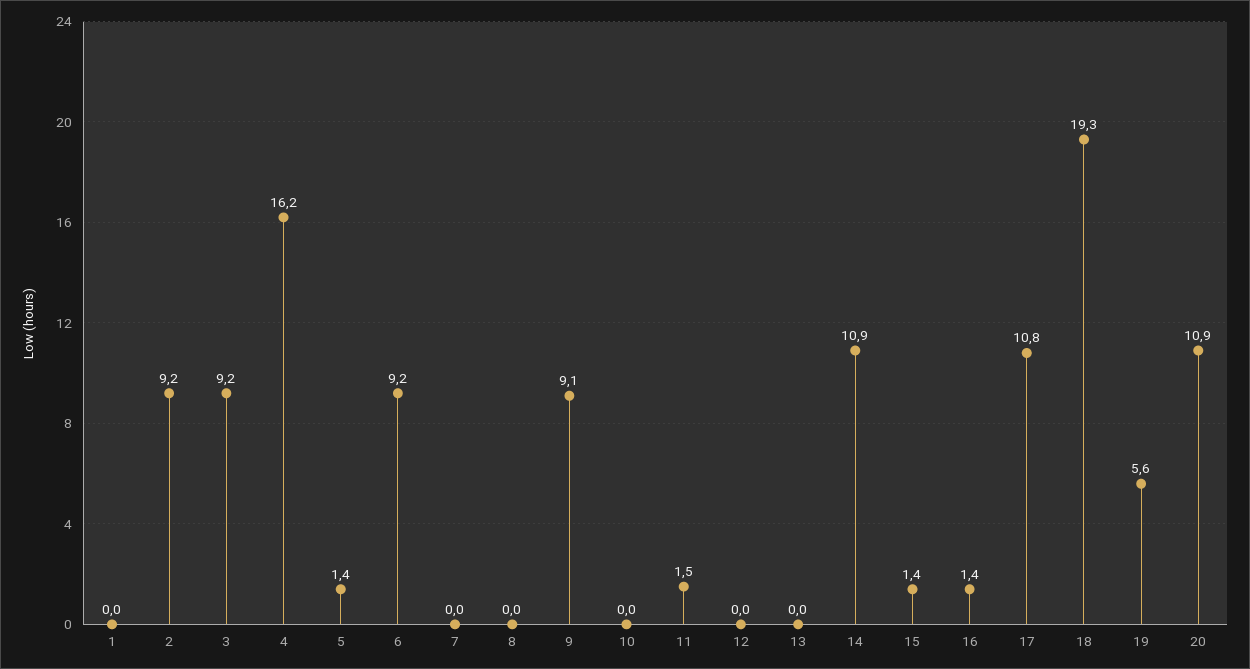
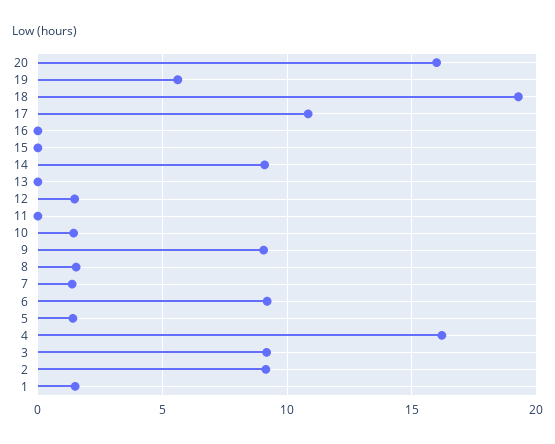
  {
-   "1": 0,
+   "1": 1.5,
    "2": 9.2,
    "3": 9.2,
    "4": 16.2,
    "5": 1.4,
    "6": 9.2,
-   "7": 0,
+   "7": 1.5,
-   "8": 0,
+   "8": 1.5,
    "9": 9.1,
-   "10": 0,
+   "10": 1.5,
-   "11": 1.5,
+   "11": 0,
-   "12": 0,
+   "12": 1.5,
    "13": 0,
-   "14": 10.9,
+   "14": 9,
-   "15": 1.4,
+   "15": 0,
-   "16": 1.4,
+   "16": 0,
    "17": 10.8,
    "18": 19.3,
    "19": 5.6,
-   "20": 10.9
+   "20": 16
  }

